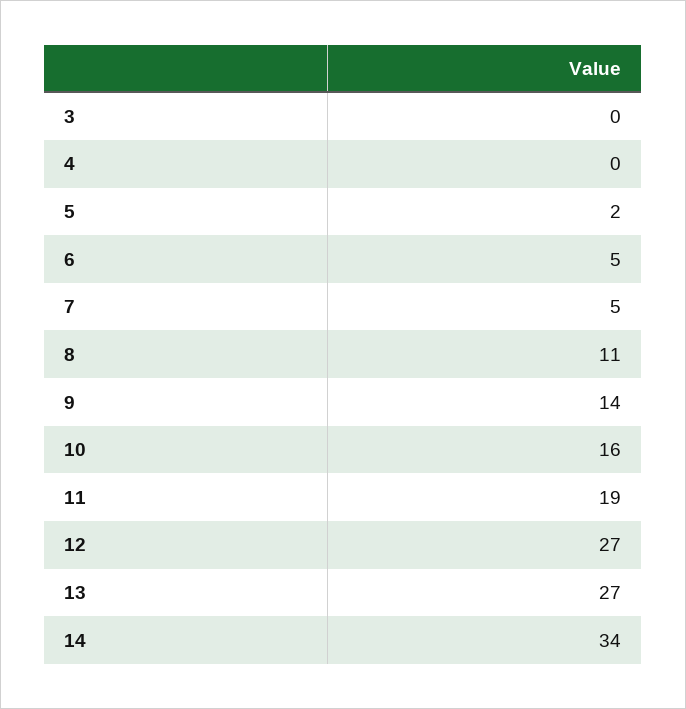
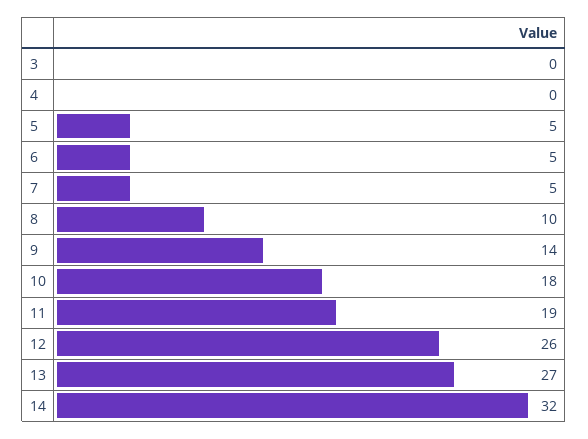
  {
    "3": 0,
    "4": 0,
-   "5": 2,
+   "5": 5,
    "6": 5,
    "7": 5,
-   "8": 11,
+   "8": 10,
    "9": 14,
-   "10": 16,
+   "10": 18,
    "11": 19,
-   "12": 27,
+   "12": 26,
    "13": 27,
-   "14": 34
+   "14": 32
  }

